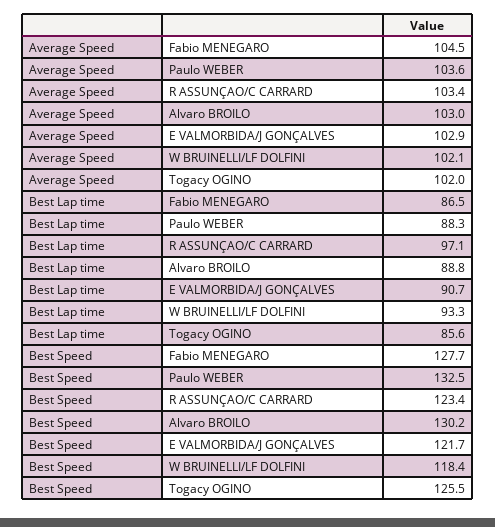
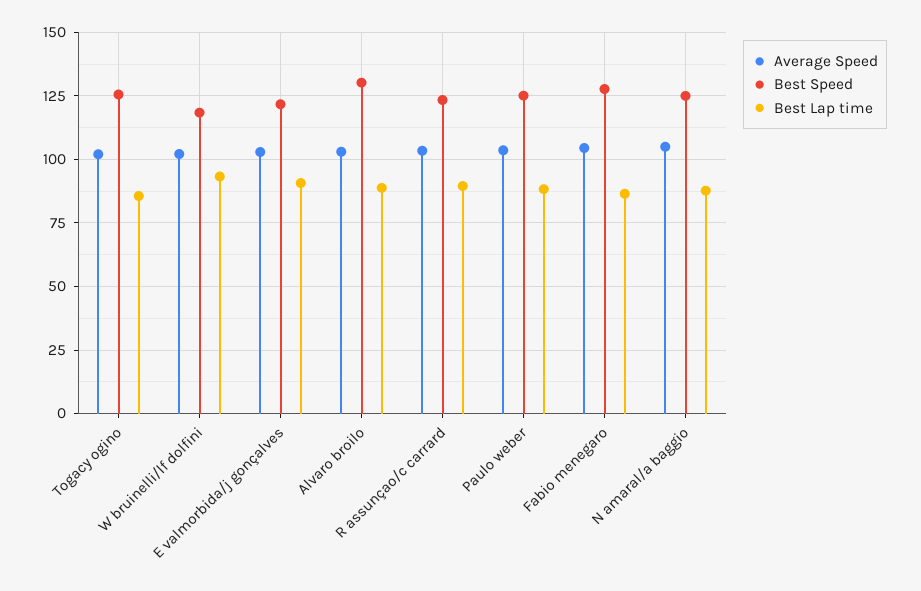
  {
    "Average Speed": {
      "Fabio MENEGARO": 104.5,
      "Paulo WEBER": 103.6,
      "R ASSUNÇAO/C CARRARD": 103.4,
      "Alvaro BROILO": 103,
      "E VALMORBIDA/J GONÇALVES": 102.9,
      "W BRUINELLI/LF DOLFINI": 102.1,
-     "Togacy OGINO": 102
+     "Togacy OGINO": 102,
+     "N amaral/a baggio": 105
    },
    "Best Lap time": {
      "Fabio MENEGARO": 86.5,
      "Paulo WEBER": 88.3,
-     "R ASSUNÇAO/C CARRARD": 97.1,
+     "R ASSUNÇAO/C CARRARD": 90,
      "Alvaro BROILO": 88.8,
      "E VALMORBIDA/J GONÇALVES": 90.7,
      "W BRUINELLI/LF DOLFINI": 93.3,
-     "Togacy OGINO": 85.6
+     "Togacy OGINO": 85.6,
+     "N amaral/a baggio": 87.5
    },
    "Best Speed": {
      "Fabio MENEGARO": 127.7,
-     "Paulo WEBER": 132.5,
+     "Paulo WEBER": 125,
      "R ASSUNÇAO/C CARRARD": 123.4,
      "Alvaro BROILO": 130.2,
      "E VALMORBIDA/J GONÇALVES": 121.7,
      "W BRUINELLI/LF DOLFINI": 118.4,
-     "Togacy OGINO": 125.5
+     "Togacy OGINO": 125.5,
+     "N amaral/a baggio": 125
    }
  }

